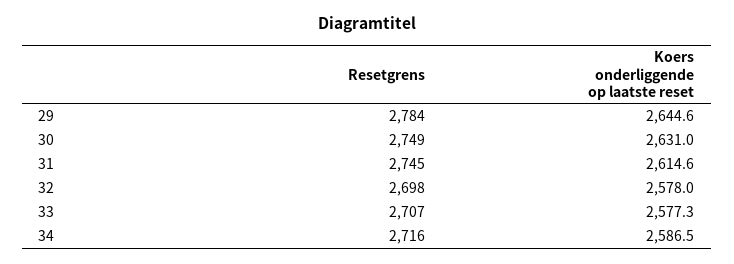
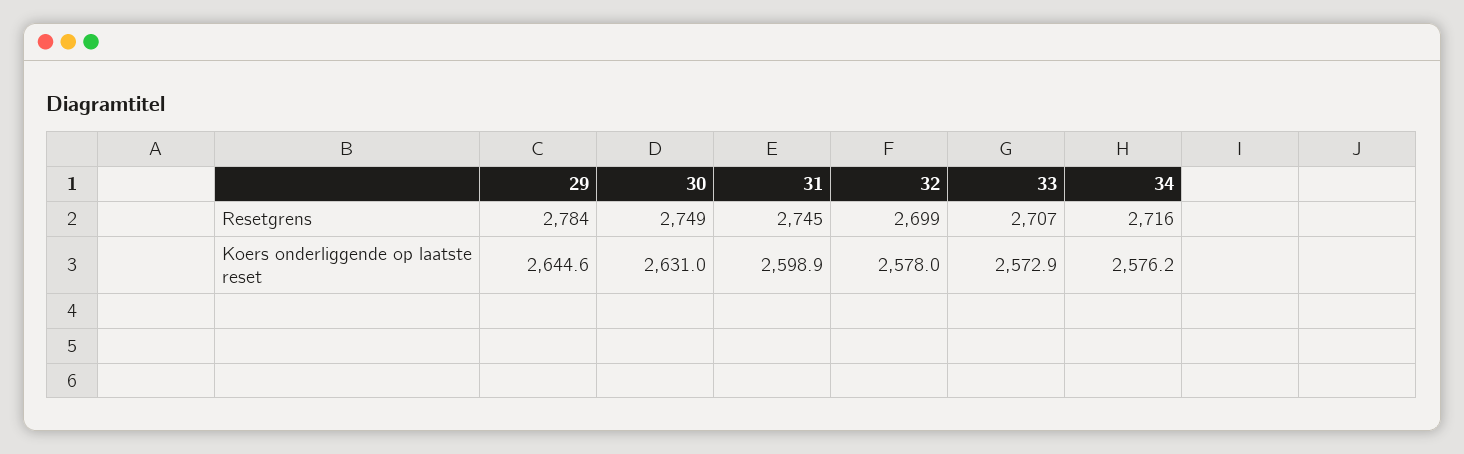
  {
    "Resetgrens": {
      "29": 2784,
      "30": 2749,
      "31": 2745,
-     "32": 2698,
+     "32": 2699,
      "33": 2707,
      "34": 2716
    },
    "Koers onderliggende op laatste reset": {
      "29": 2644.6,
      "30": 2631,
-     "31": 2614.6,
+     "31": 2598.9,
      "32": 2578,
-     "33": 2577.3,
+     "33": 2572.9,
-     "34": 2586.5
+     "34": 2576.2
    }
  }

